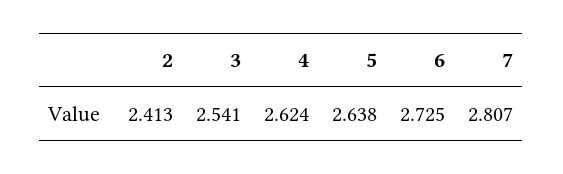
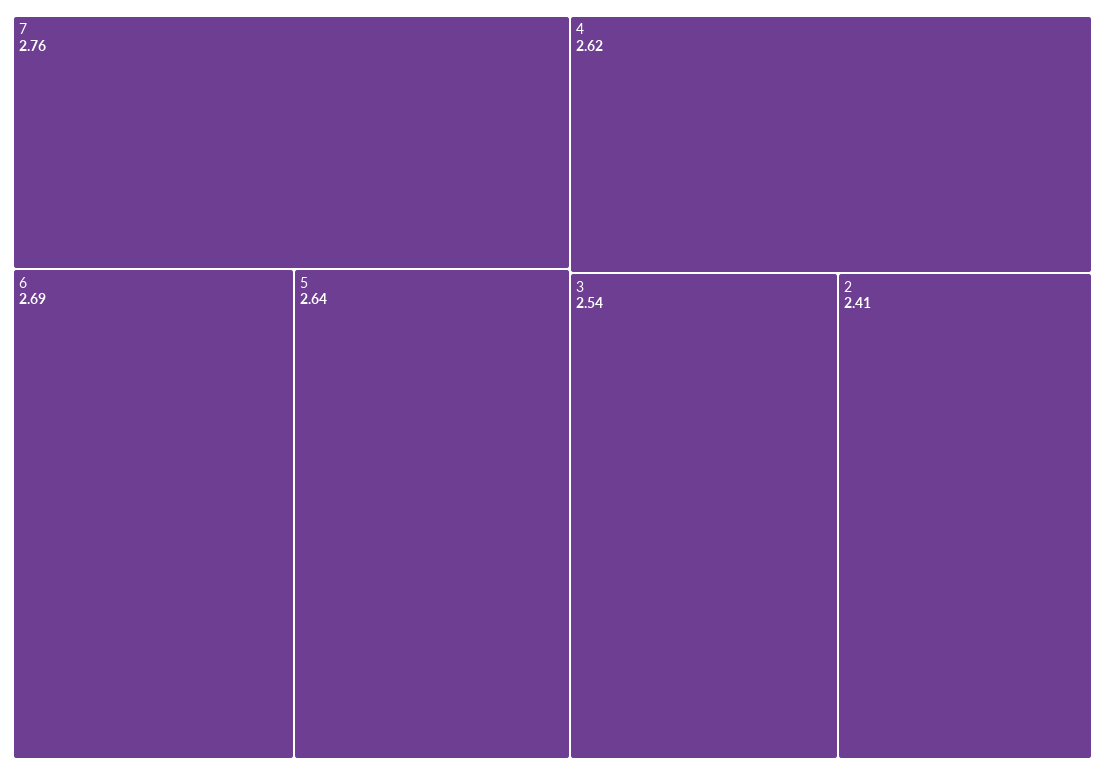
  {
    "2": 2.413,
    "3": 2.541,
    "4": 2.624,
    "5": 2.638,
-   "6": 2.725,
+   "6": 2.69,
-   "7": 2.807
+   "7": 2.76
  }

